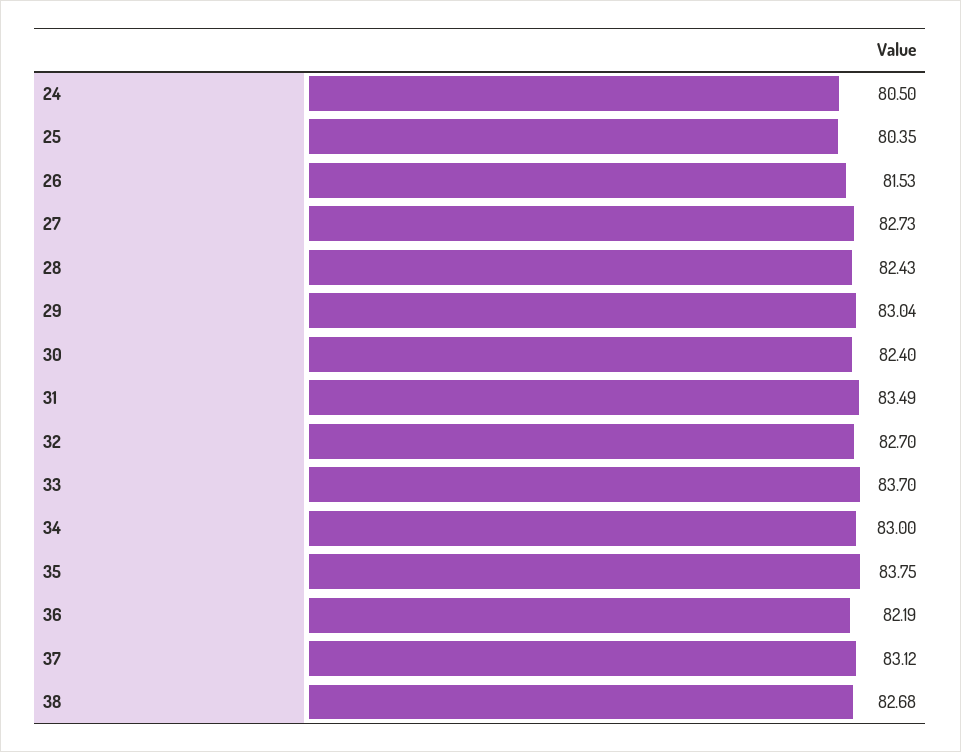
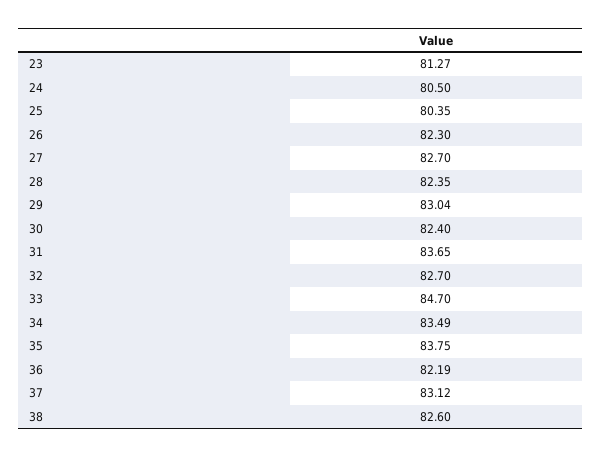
  {
    "24": 80.5,
    "25": 80.35,
-   "26": 81.53,
+   "26": 82.3,
-   "27": 82.73,
+   "27": 82.7,
-   "28": 82.43,
+   "28": 82.35,
    "29": 83.04,
    "30": 82.4,
-   "31": 83.49,
+   "31": 83.65,
    "32": 82.7,
-   "33": 83.7,
+   "33": 84.7,
-   "34": 83,
+   "34": 83.49,
    "35": 83.75,
    "36": 82.19,
    "37": 83.12,
-   "38": 82.68
+   "38": 82.6,
+   "23": 81.27
  }

